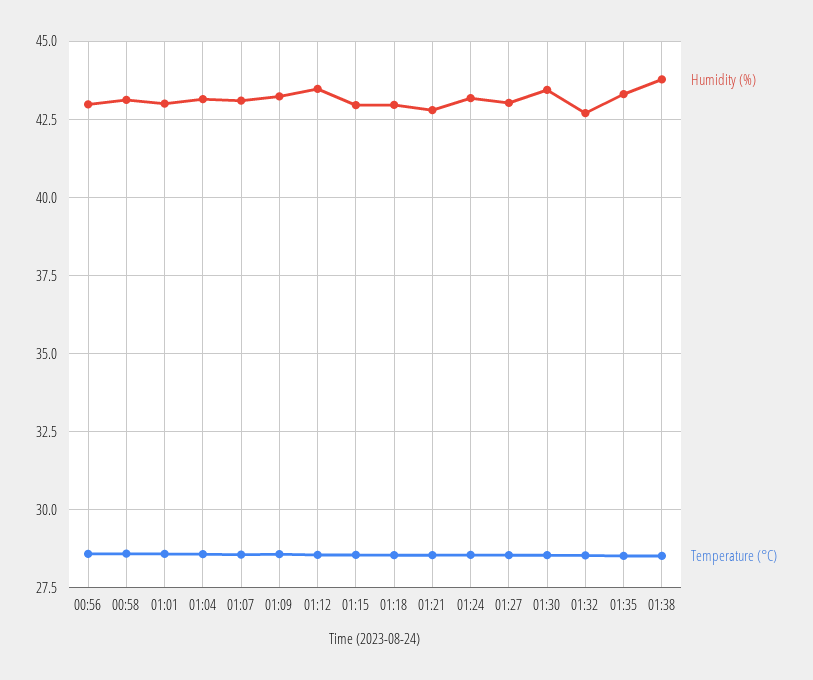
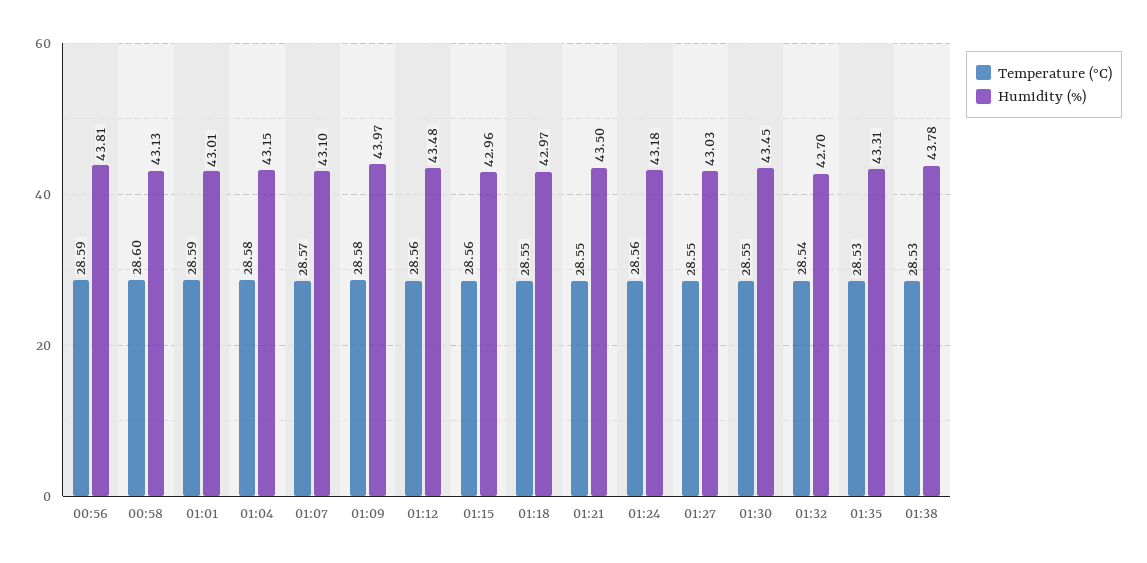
  {
    "Humidity (%)": {
-     "00:56": 43,
+     "00:56": 43.81,
      "00:58": 43.13,
      "01:01": 43.01,
      "01:04": 43.15,
      "01:07": 43.1,
-     "01:09": 43.25,
+     "01:09": 43.97,
      "01:12": 43.48,
      "01:15": 42.96,
      "01:18": 42.97,
-     "01:21": 42.75,
+     "01:21": 43.5,
      "01:24": 43.18,
      "01:27": 43.03,
      "01:30": 43.45,
      "01:32": 42.7,
      "01:35": 43.31,
      "01:38": 43.78
    },
    "Temperature (°C)": {
      "00:56": 28.59,
      "00:58": 28.6,
      "01:01": 28.59,
      "01:04": 28.58,
      "01:07": 28.57,
      "01:09": 28.58,
      "01:12": 28.56,
      "01:15": 28.56,
      "01:18": 28.55,
      "01:21": 28.55,
      "01:24": 28.56,
      "01:27": 28.55,
      "01:30": 28.55,
      "01:32": 28.54,
      "01:35": 28.53,
      "01:38": 28.53
    }
  }

